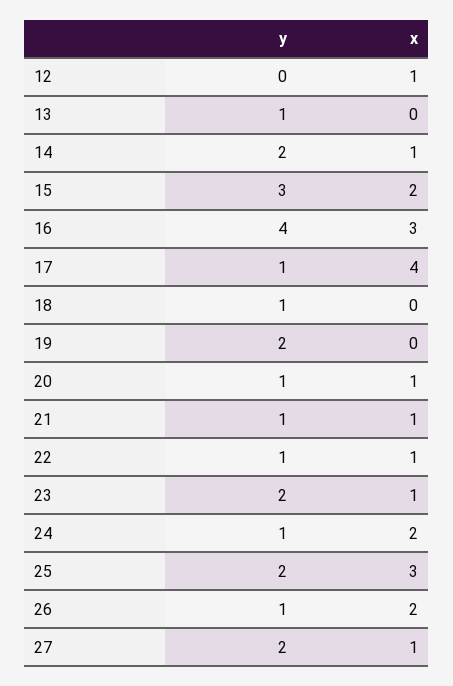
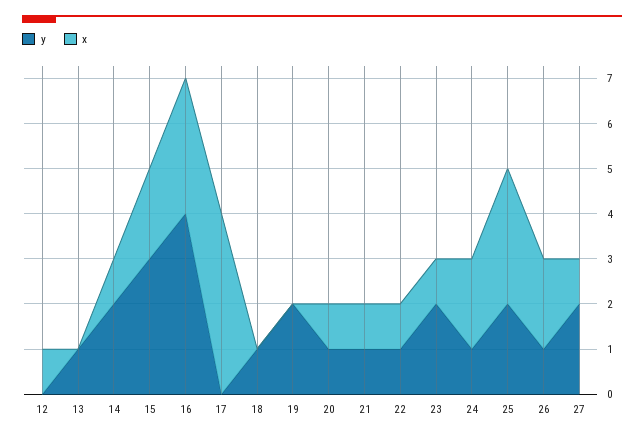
  {
    "y": {
      "12": 0,
      "13": 1,
      "14": 2,
      "15": 3,
      "16": 4,
-     "17": 1,
+     "17": 0,
      "18": 1,
      "19": 2,
      "20": 1,
      "21": 1,
      "22": 1,
      "23": 2,
      "24": 1,
      "25": 2,
      "26": 1,
      "27": 2
    },
    "x": {
      "12": 1,
      "13": 0,
      "14": 1,
      "15": 2,
      "16": 3,
      "17": 4,
      "18": 0,
      "19": 0,
      "20": 1,
      "21": 1,
      "22": 1,
      "23": 1,
      "24": 2,
      "25": 3,
      "26": 2,
      "27": 1
    }
  }

